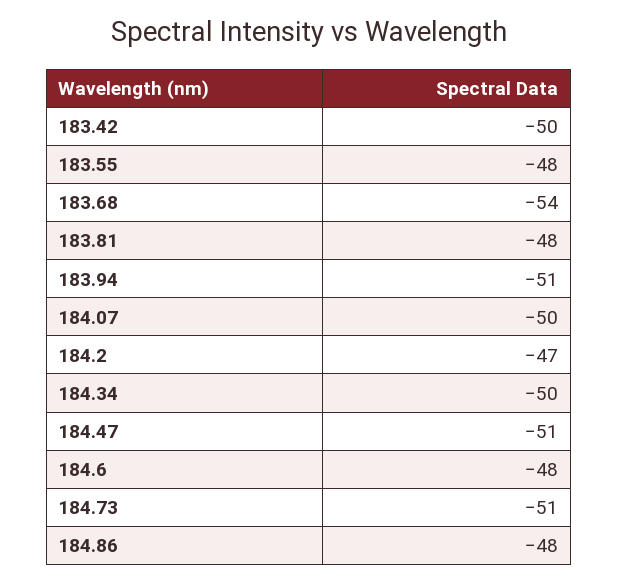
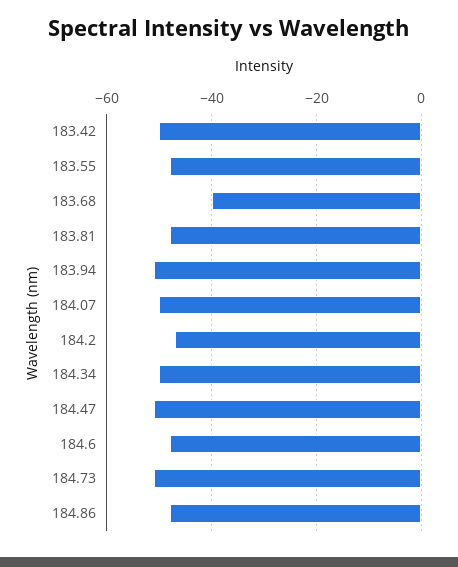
  {
    "183.42": -50,
    "183.55": -48,
-   "183.68": -54,
+   "183.68": -40,
    "183.81": -48,
    "183.94": -51,
    "184.07": -50,
    "184.2": -47,
    "184.34": -50,
    "184.47": -51,
    "184.6": -48,
    "184.73": -51,
    "184.86": -48
  }

